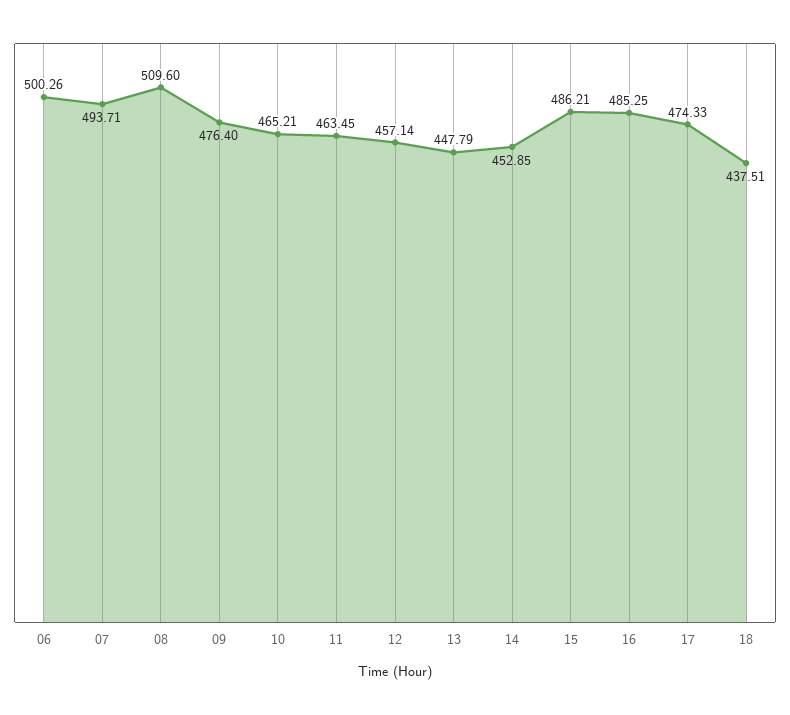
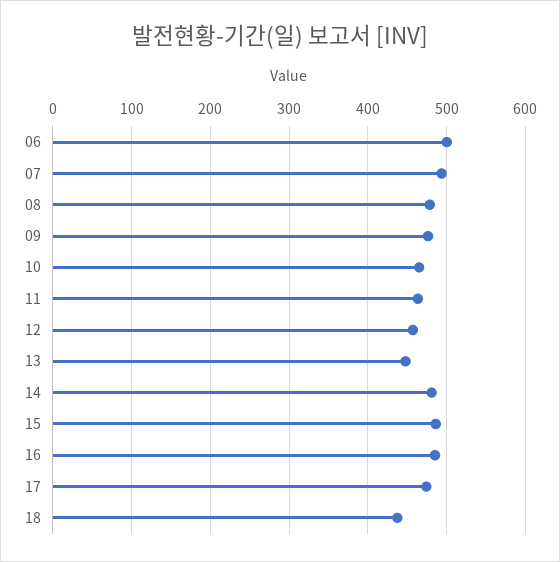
  {
    "06": 500.26,
    "07": 493.71,
-   "08": 509.6,
+   "08": 480,
    "09": 476.4,
    "10": 465.21,
    "11": 463.45,
    "12": 457.14,
    "13": 447.79,
-   "14": 452.85,
+   "14": 480,
    "15": 486.21,
    "16": 485.25,
    "17": 474.33,
    "18": 437.51
  }

